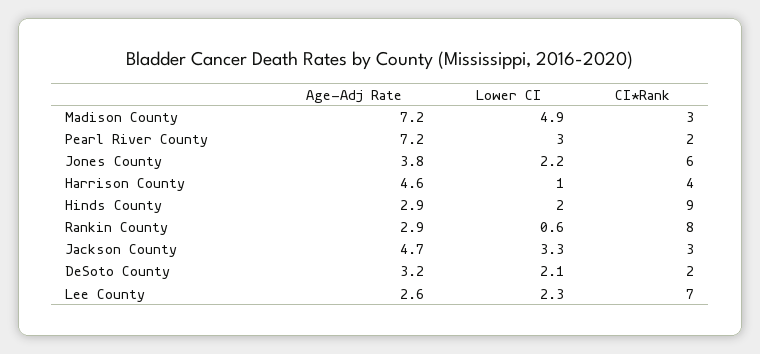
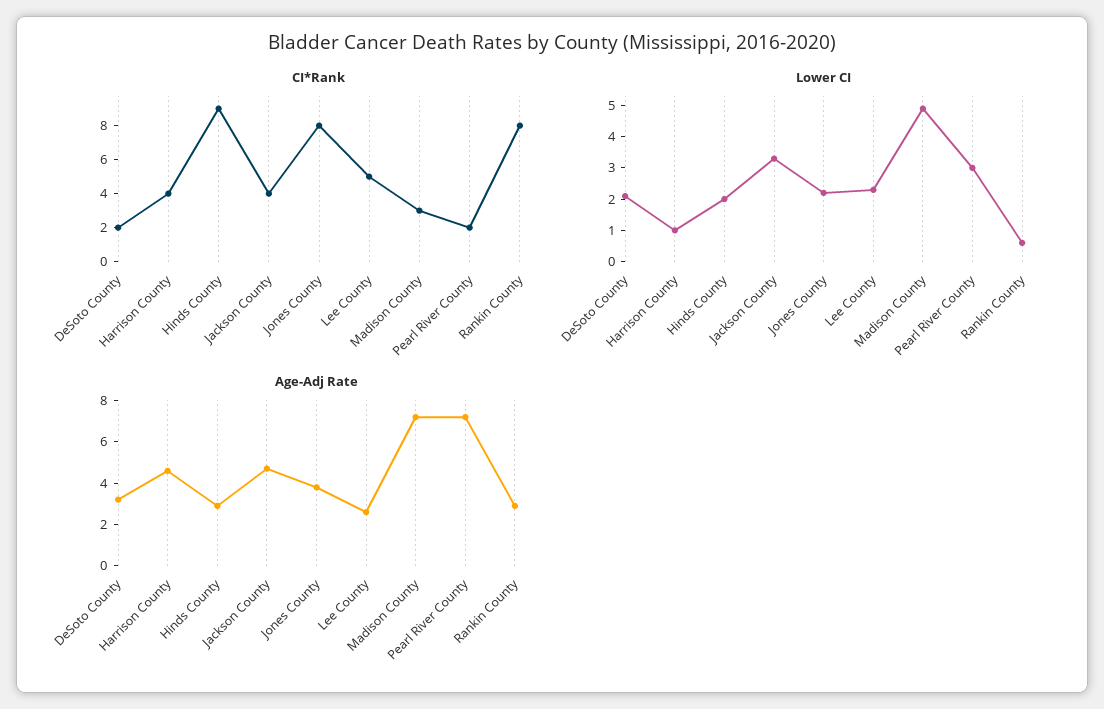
  {
    "Age-Adj Rate": {
      "Madison County": 7.2,
      "Pearl River County": 7.2,
      "Jones County": 3.8,
      "Harrison County": 4.6,
      "Hinds County": 2.9,
      "Rankin County": 2.9,
      "Jackson County": 4.7,
      "DeSoto County": 3.2,
      "Lee County": 2.6
    },
    "Lower CI": {
      "Madison County": 4.9,
      "Pearl River County": 3,
      "Jones County": 2.2,
      "Harrison County": 1,
      "Hinds County": 2,
      "Rankin County": 0.6,
      "Jackson County": 3.3,
      "DeSoto County": 2.1,
      "Lee County": 2.3
    },
    "CI*Rank": {
      "Madison County": 3,
      "Pearl River County": 2,
-     "Jones County": 6,
+     "Jones County": 8,
      "Harrison County": 4,
      "Hinds County": 9,
      "Rankin County": 8,
-     "Jackson County": 3,
+     "Jackson County": 4,
      "DeSoto County": 2,
-     "Lee County": 7
+     "Lee County": 5
    }
  }

